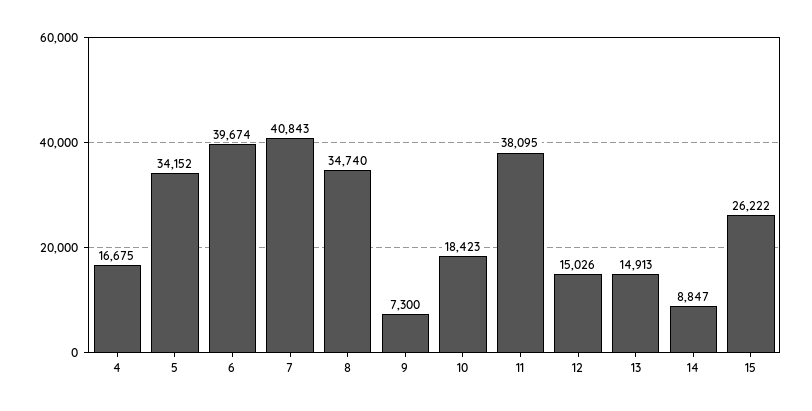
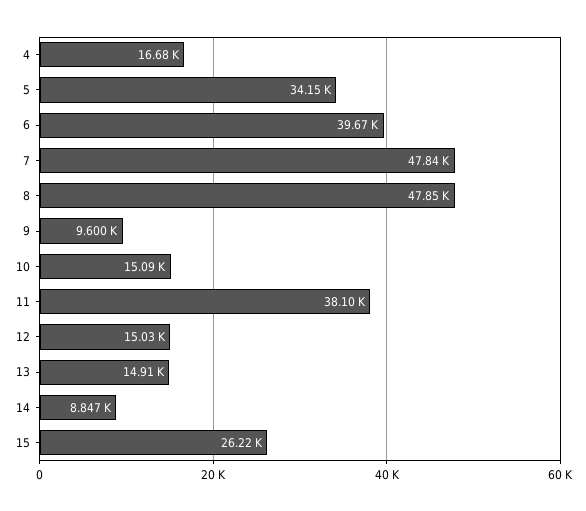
  {
    "4": 16675,
    "5": 34152,
    "6": 39674,
-   "7": 40843,
+   "7": 47840,
-   "8": 34740,
+   "8": 47850,
-   "9": 7300,
+   "9": 9600,
-   "10": 18423,
+   "10": 15090,
    "11": 38095,
    "12": 15026,
    "13": 14913,
    "14": 8847,
    "15": 26222
  }

